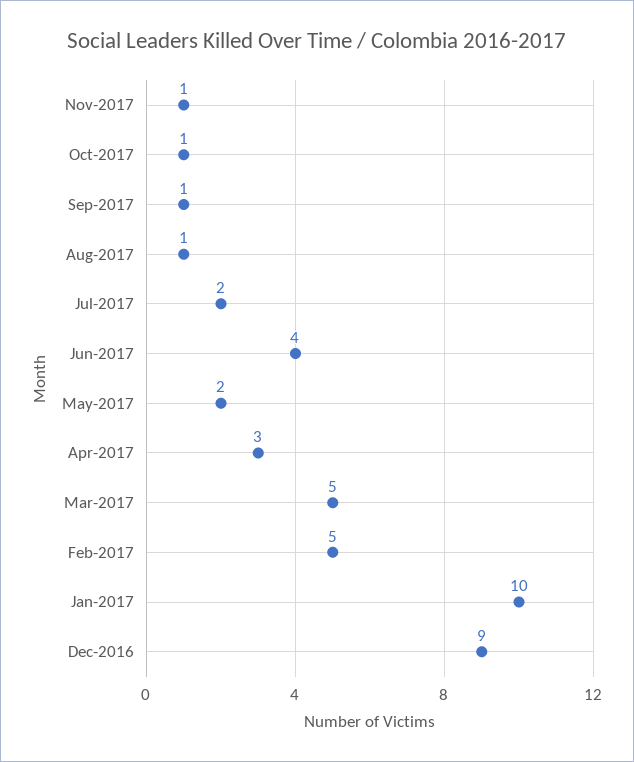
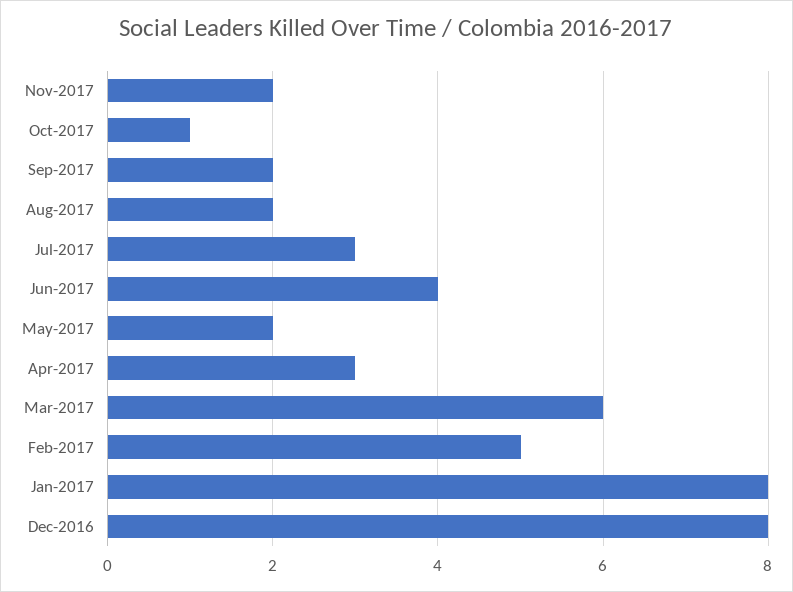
  {
-   "Nov-2017": 1,
+   "Nov-2017": 2,
    "Oct-2017": 1,
-   "Sep-2017": 1,
+   "Sep-2017": 2,
-   "Aug-2017": 1,
+   "Aug-2017": 2,
-   "Jul-2017": 2,
+   "Jul-2017": 3,
    "Jun-2017": 4,
    "May-2017": 2,
    "Apr-2017": 3,
-   "Mar-2017": 5,
+   "Mar-2017": 6,
    "Feb-2017": 5,
-   "Jan-2017": 10,
+   "Jan-2017": 8,
-   "Dec-2016": 9
+   "Dec-2016": 8
  }

